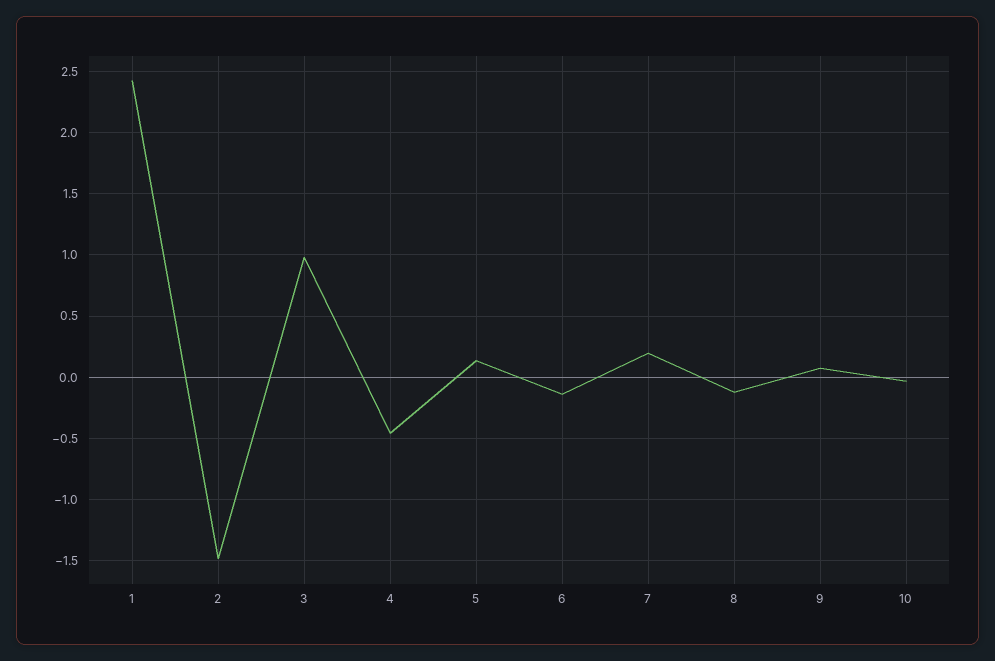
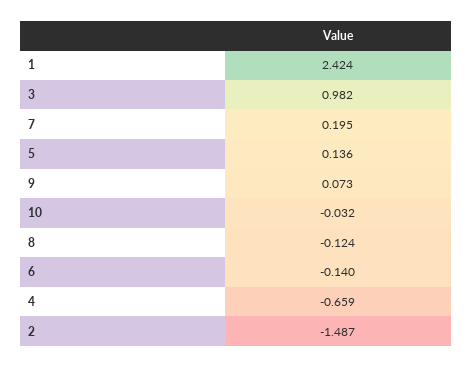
  {
    "1": 2.424,
    "2": -1.487,
    "3": 0.982,
-   "4": -0.45,
+   "4": -0.659,
    "5": 0.136,
    "6": -0.14,
    "7": 0.195,
    "8": -0.124,
    "9": 0.073,
    "10": -0.032
  }

